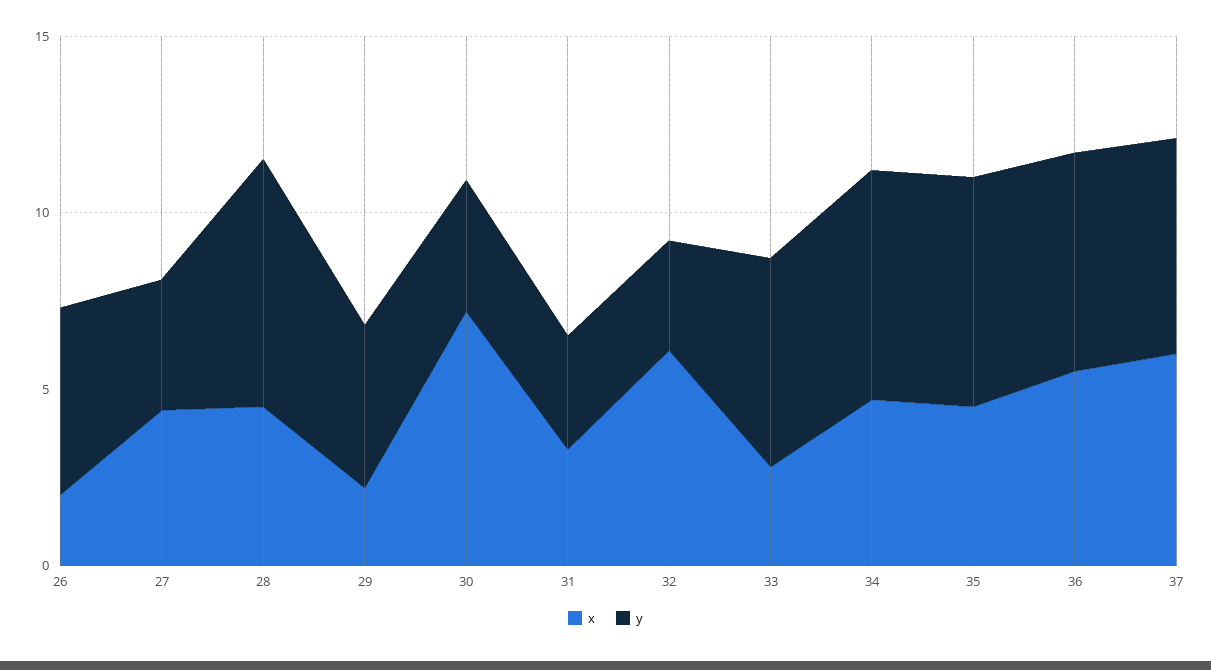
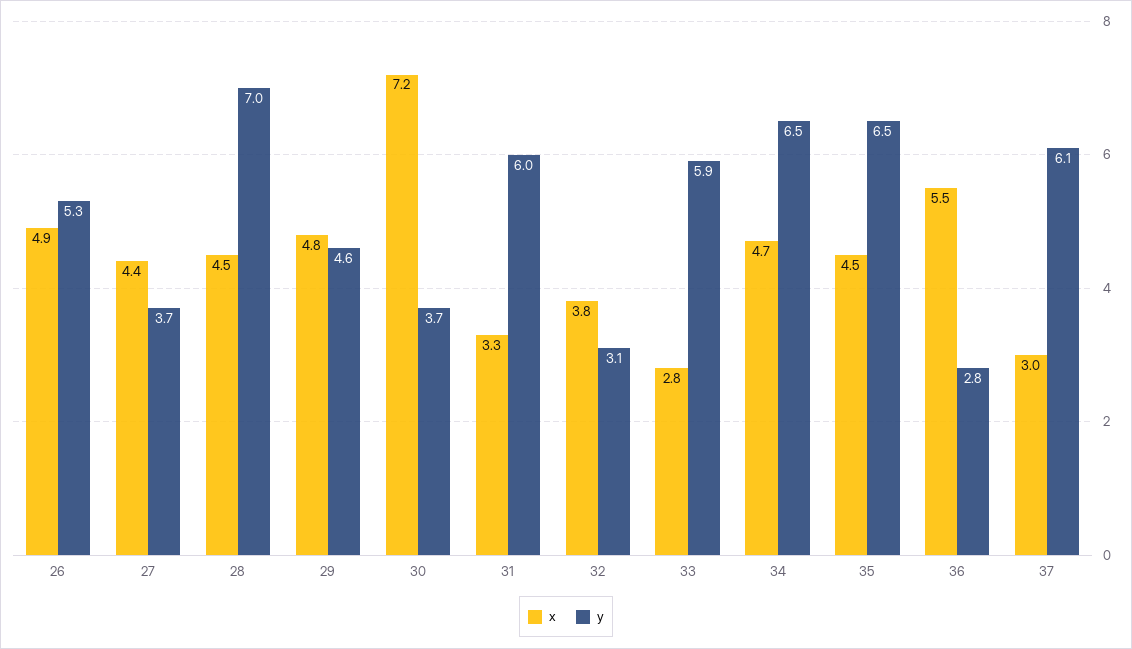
  {
    "x": {
-     "26": 2,
+     "26": 4.9,
      "27": 4.4,
      "28": 4.5,
-     "29": 2,
+     "29": 4.8,
      "30": 7.2,
      "31": 3.3,
-     "32": 6,
+     "32": 3.8,
      "33": 2.8,
      "34": 4.7,
      "35": 4.5,
      "36": 5.5,
-     "37": 6
+     "37": 3
    },
    "y": {
      "26": 5.3,
      "27": 3.7,
      "28": 7,
      "29": 4.6,
      "30": 3.7,
-     "31": 3,
+     "31": 6,
      "32": 3.1,
      "33": 5.9,
      "34": 6.5,
      "35": 6.5,
-     "36": 6,
+     "36": 2.8,
      "37": 6.1
    }
  }

